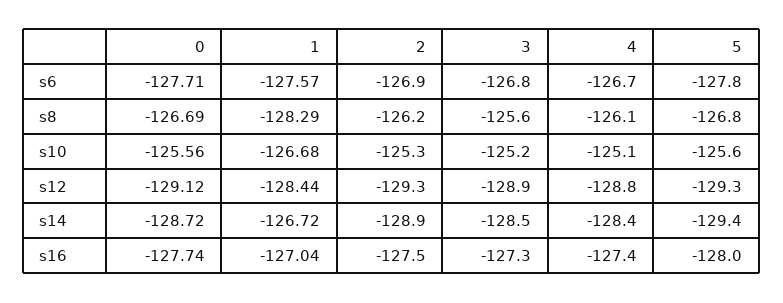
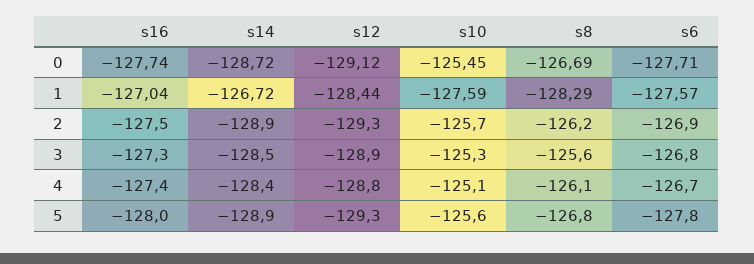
  {
    "0": {
      "s6": -127.71,
      "s8": -126.69,
-     "s10": -125.56,
+     "s10": -125.45,
      "s12": -129.12,
      "s14": -128.72,
      "s16": -127.74
    },
    "1": {
      "s6": -127.57,
      "s8": -128.29,
-     "s10": -126.68,
+     "s10": -127.59,
      "s12": -128.44,
      "s14": -126.72,
      "s16": -127.04
    },
    "2": {
      "s6": -126.9,
      "s8": -126.2,
-     "s10": -125.3,
+     "s10": -125.7,
      "s12": -129.3,
      "s14": -128.9,
      "s16": -127.5
    },
    "3": {
      "s6": -126.8,
      "s8": -125.6,
-     "s10": -125.2,
+     "s10": -125.3,
      "s12": -128.9,
      "s14": -128.5,
      "s16": -127.3
    },
    "4": {
      "s6": -126.7,
      "s8": -126.1,
      "s10": -125.1,
      "s12": -128.8,
      "s14": -128.4,
      "s16": -127.4
    },
    "5": {
      "s6": -127.8,
      "s8": -126.8,
      "s10": -125.6,
      "s12": -129.3,
-     "s14": -129.4,
+     "s14": -128.9,
      "s16": -128
    }
  }

